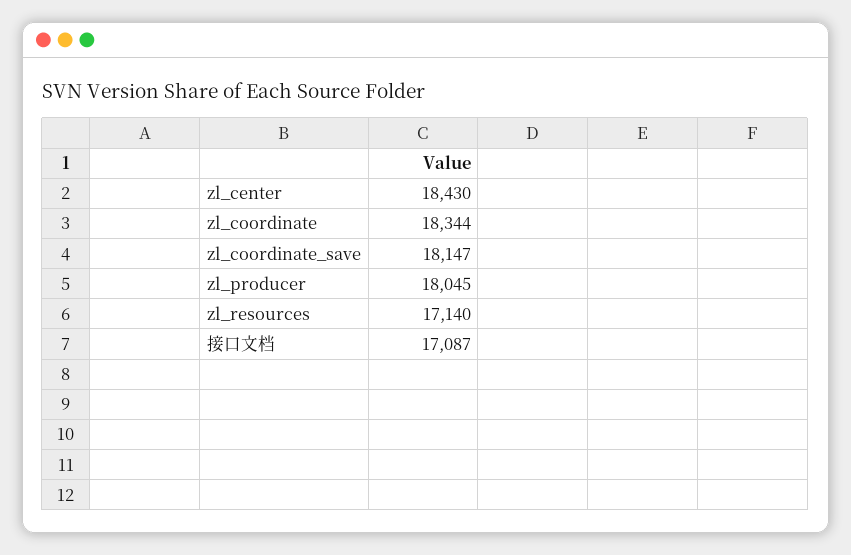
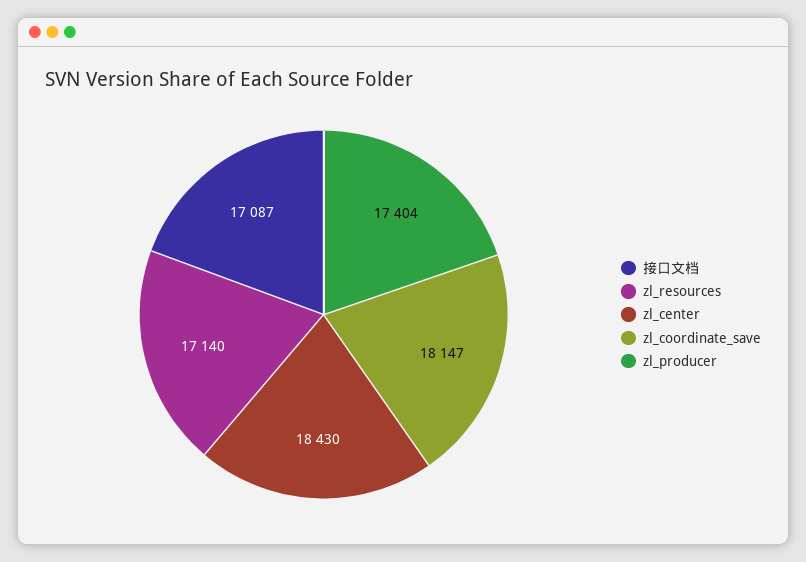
  {
    "zl_center": 18430,
-   "zl_coordinate": 18344,
    "zl_coordinate_save": 18147,
-   "zl_producer": 18045,
+   "zl_producer": 17404,
    "zl_resources": 17140,
    "接口文档": 17087
  }

